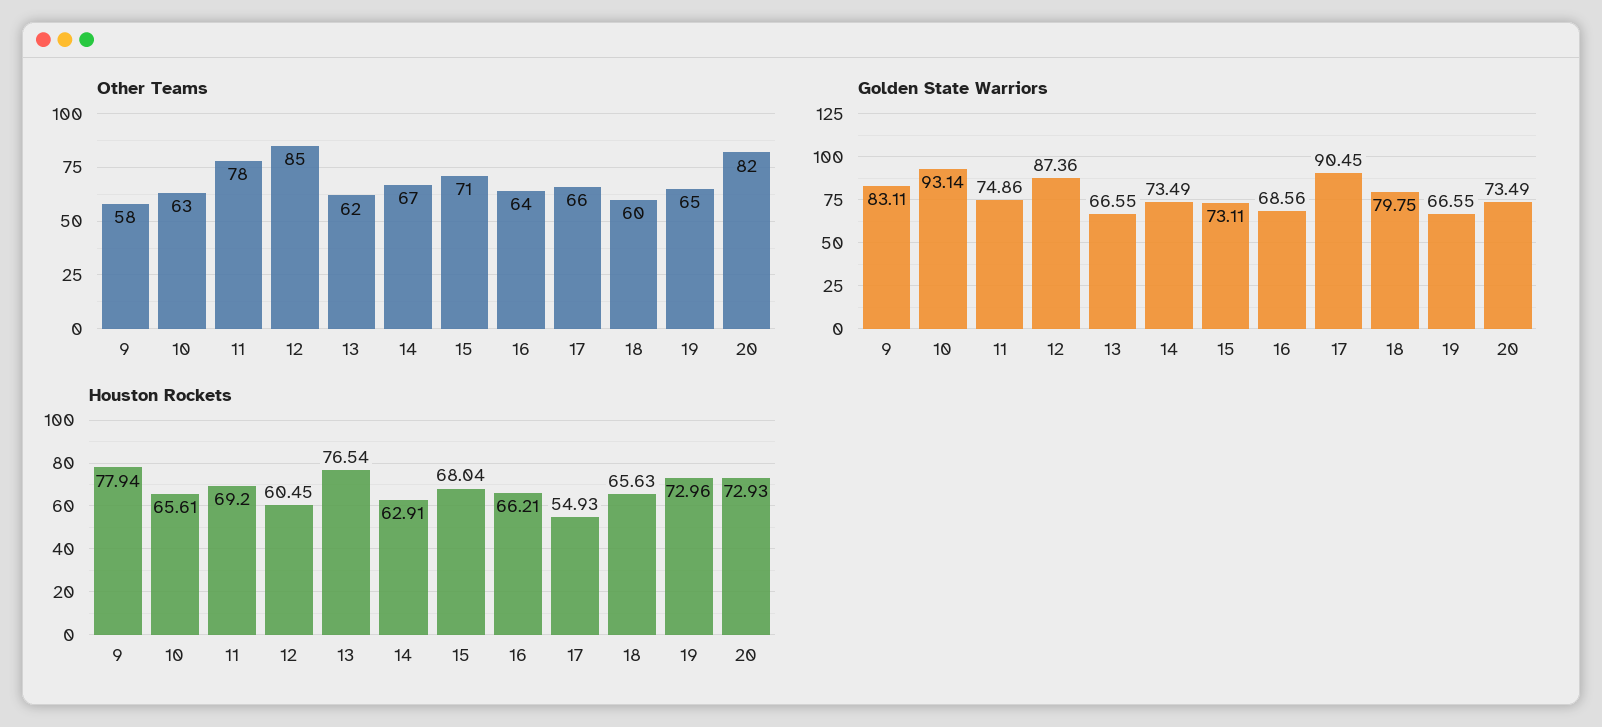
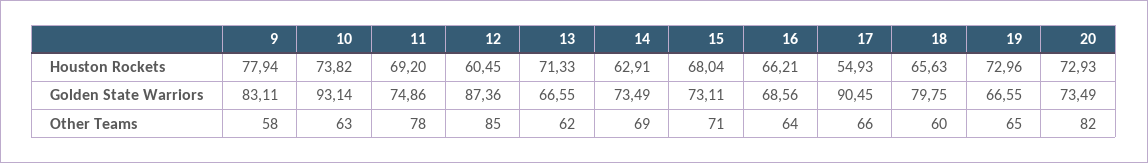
  {
    "Other Teams": {
      "9": 58,
      "10": 63,
      "11": 78,
      "12": 85,
      "13": 62,
-     "14": 67,
+     "14": 69,
      "15": 71,
      "16": 64,
      "17": 66,
      "18": 60,
      "19": 65,
      "20": 82
    },
    "Golden State Warriors": {
      "9": 83.11,
      "10": 93.14,
      "11": 74.86,
      "12": 87.36,
      "13": 66.55,
      "14": 73.49,
      "15": 73.11,
      "16": 68.56,
      "17": 90.45,
      "18": 79.75,
      "19": 66.55,
      "20": 73.49
    },
    "Houston Rockets": {
      "9": 77.94,
-     "10": 65.61,
+     "10": 73.82,
      "11": 69.2,
      "12": 60.45,
-     "13": 76.54,
+     "13": 71.33,
      "14": 62.91,
      "15": 68.04,
      "16": 66.21,
      "17": 54.93,
      "18": 65.63,
      "19": 72.96,
      "20": 72.93
    }
  }

